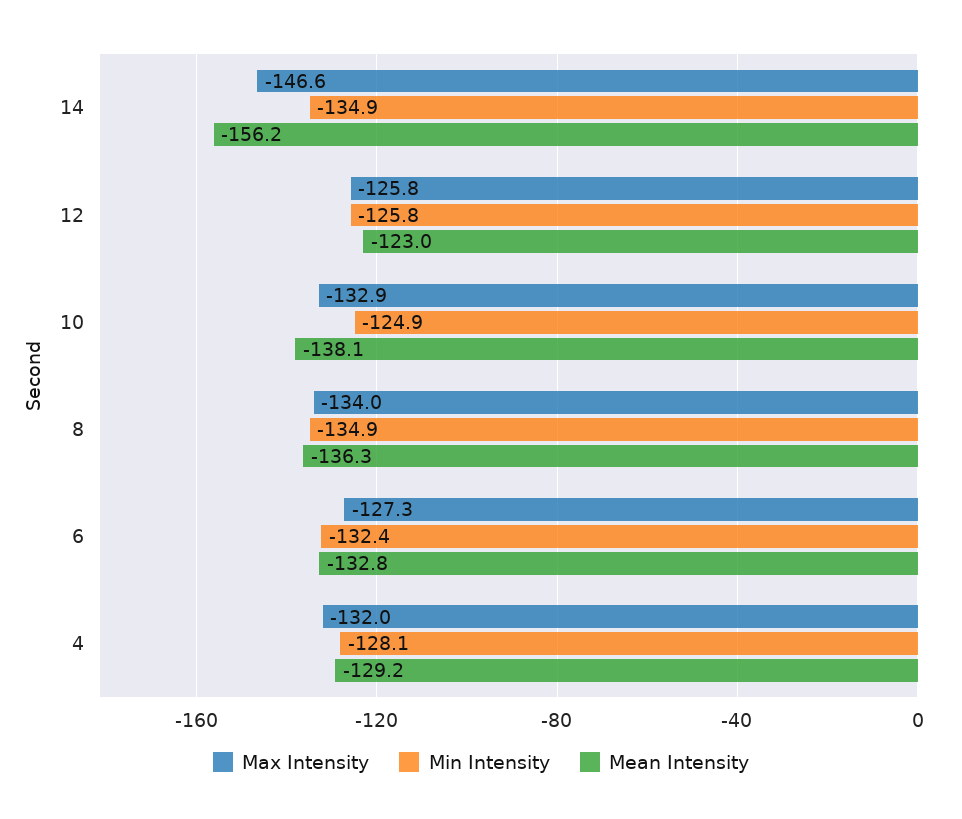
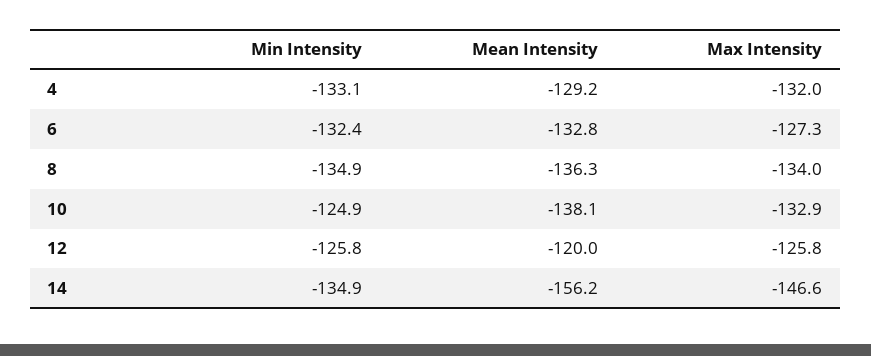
  {
    "Max Intensity": {
      "14": -146.6,
      "12": -125.8,
      "10": -132.9,
      "8": -134,
      "6": -127.3,
      "4": -132
    },
    "Min Intensity": {
      "14": -134.9,
      "12": -125.8,
      "10": -124.9,
      "8": -134.9,
      "6": -132.4,
-     "4": -128.1
+     "4": -133.1
    },
    "Mean Intensity": {
      "14": -156.2,
-     "12": -123,
+     "12": -120,
      "10": -138.1,
      "8": -136.3,
      "6": -132.8,
      "4": -129.2
    }
  }

